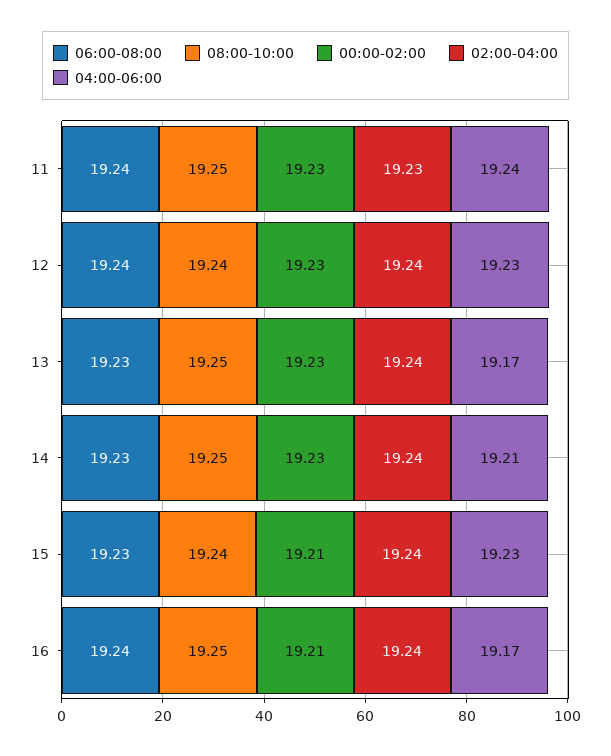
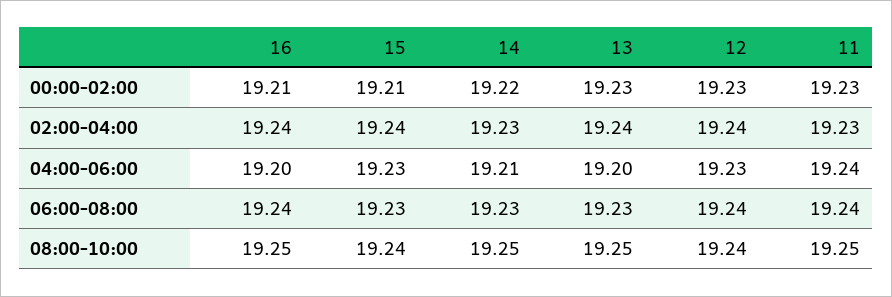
  {
    "06:00-08:00": {
      "11": 19.24,
      "12": 19.24,
      "13": 19.23,
      "14": 19.23,
      "15": 19.23,
      "16": 19.24
    },
    "08:00-10:00": {
      "11": 19.25,
      "12": 19.24,
      "13": 19.25,
      "14": 19.25,
      "15": 19.24,
      "16": 19.25
    },
    "00:00-02:00": {
      "11": 19.23,
      "12": 19.23,
      "13": 19.23,
-     "14": 19.23,
+     "14": 19.22,
      "15": 19.21,
      "16": 19.21
    },
    "02:00-04:00": {
      "11": 19.23,
      "12": 19.24,
      "13": 19.24,
-     "14": 19.24,
+     "14": 19.23,
      "15": 19.24,
      "16": 19.24
    },
    "04:00-06:00": {
      "11": 19.24,
      "12": 19.23,
-     "13": 19.17,
+     "13": 19.2,
      "14": 19.21,
      "15": 19.23,
-     "16": 19.17
+     "16": 19.2
    }
  }

